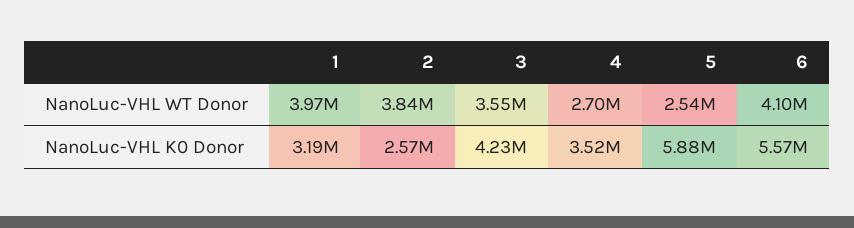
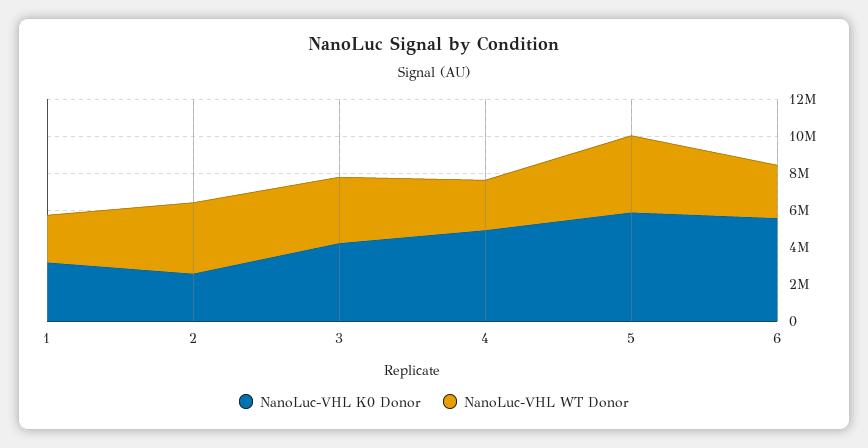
  {
    "NanoLuc-VHL WT Donor": {
-     "1": 3970000,
+     "1": 2500000,
      "2": 3840000,
      "3": 3550000,
      "4": 2700000,
-     "5": 2540000,
+     "5": 4000000,
-     "6": 4100000
+     "6": 3000000
    },
    "NanoLuc-VHL K0 Donor": {
      "1": 3190000,
      "2": 2570000,
      "3": 4230000,
-     "4": 3520000,
+     "4": 5000000,
      "5": 5880000,
      "6": 5570000
    }
  }

